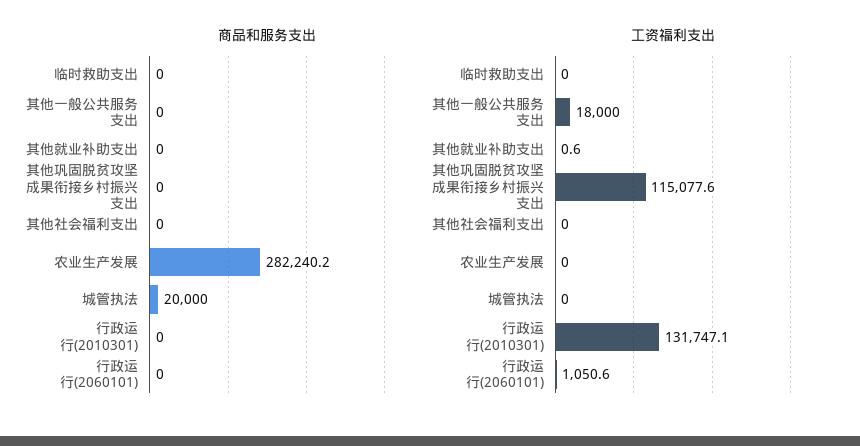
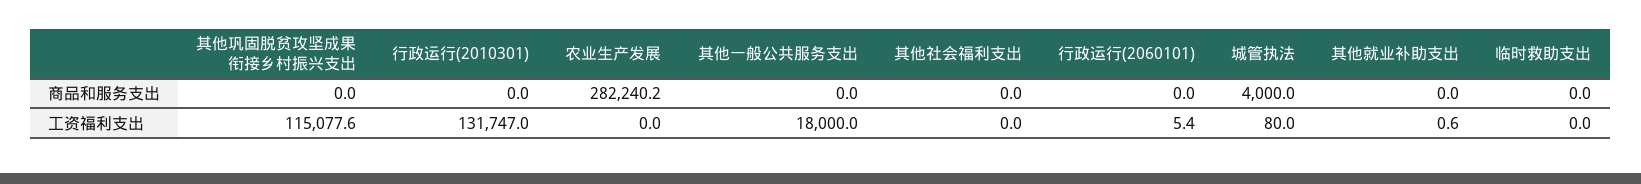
  {
    "商品和服务支出": {
      "临时救助支出": 0,
      "其他一般公共服务支出": 0,
      "其他就业补助支出": 0,
      "其他巩固脱贫攻坚成果衔接乡村振兴支出": 0,
      "其他社会福利支出": 0,
      "农业生产发展": 282240.2,
-     "城管执法": 20000,
+     "城管执法": 4000,
      "行政运行(2010301)": 0,
      "行政运行(2060101)": 0
    },
    "工资福利支出": {
      "临时救助支出": 0,
      "其他一般公共服务支出": 18000,
      "其他就业补助支出": 0.6,
      "其他巩固脱贫攻坚成果衔接乡村振兴支出": 115077.6,
      "其他社会福利支出": 0,
      "农业生产发展": 0,
-     "城管执法": 0,
+     "城管执法": 80,
-     "行政运行(2010301)": 131747.1,
+     "行政运行(2010301)": 131747,
-     "行政运行(2060101)": 1050.6
+     "行政运行(2060101)": 5.4
    }
  }

